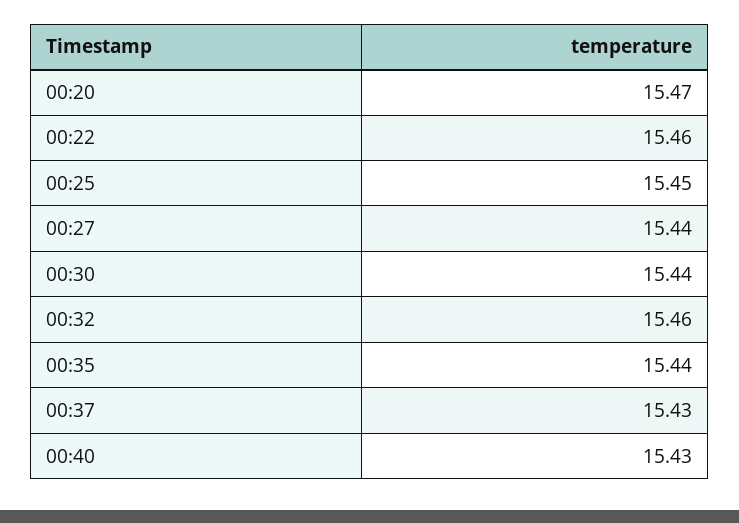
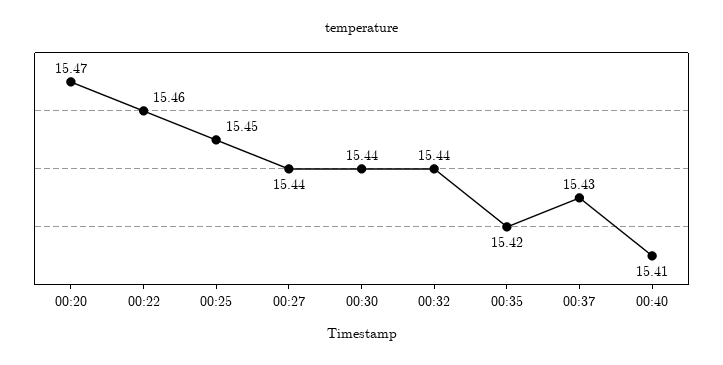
  {
    "00:20": 15.47,
    "00:22": 15.46,
    "00:25": 15.45,
    "00:27": 15.44,
    "00:30": 15.44,
-   "00:32": 15.46,
+   "00:32": 15.44,
-   "00:35": 15.44,
+   "00:35": 15.42,
    "00:37": 15.43,
-   "00:40": 15.43
+   "00:40": 15.41
  }

